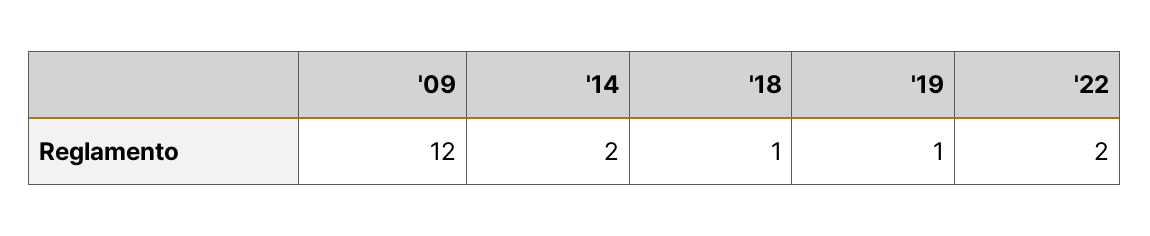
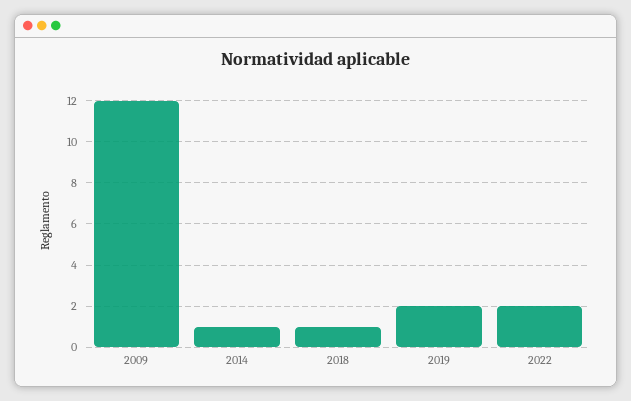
  {
    "'09": 12,
-   "'14": 2,
+   "'14": 1,
    "'18": 1,
-   "'19": 1,
+   "'19": 2,
    "'22": 2
  }

